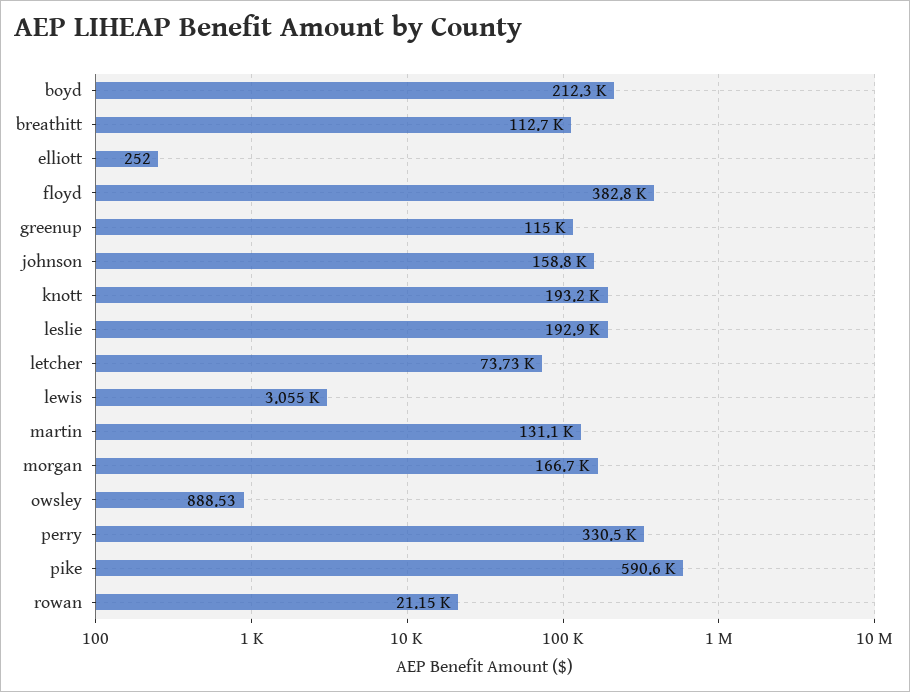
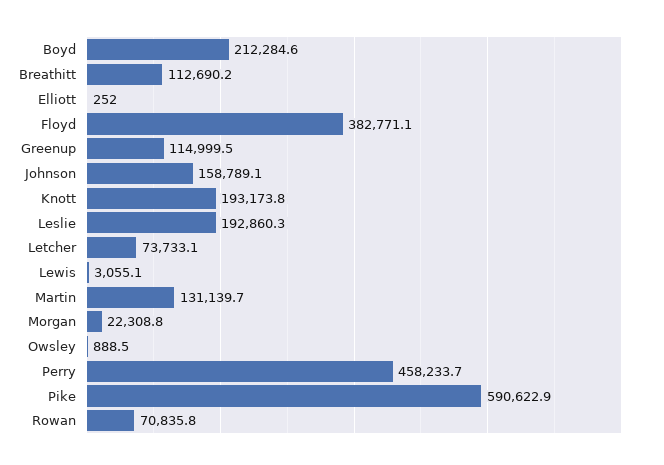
  {
    "boyd": 212284.6,
    "breathitt": 112690.2,
    "elliott": 252,
    "floyd": 382771.1,
    "greenup": 114999.5,
    "johnson": 158789.1,
    "knott": 193173.8,
    "leslie": 192860.3,
    "letcher": 73733.1,
    "lewis": 3055.1,
    "martin": 131139.7,
-   "morgan": 166700,
+   "morgan": 22308.8,
    "owsley": 888.53,
-   "perry": 330500,
+   "perry": 458233.7,
    "pike": 590622.9,
-   "rowan": 21150
+   "rowan": 70835.8
  }

